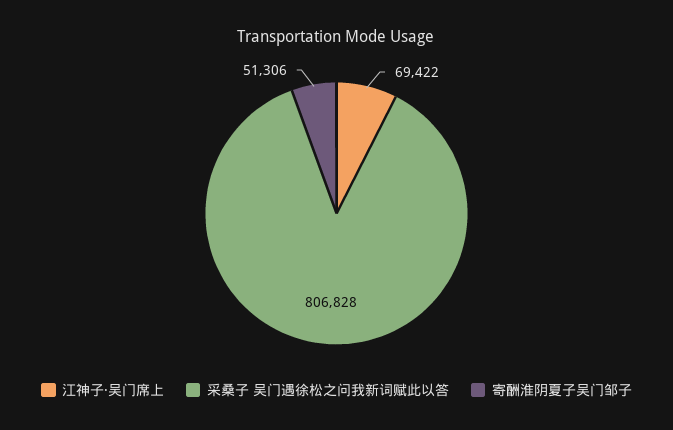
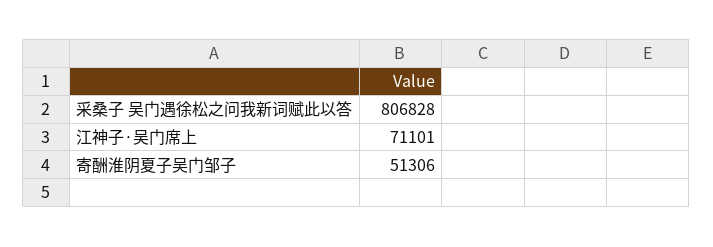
  {
-   "江神子·吴门席上": 69422,
+   "江神子·吴门席上": 71101,
    "采桑子 吴门遇徐松之问我新词赋此以答": 806828,
    "寄酬淮阴夏子吴门邹子": 51306
  }

